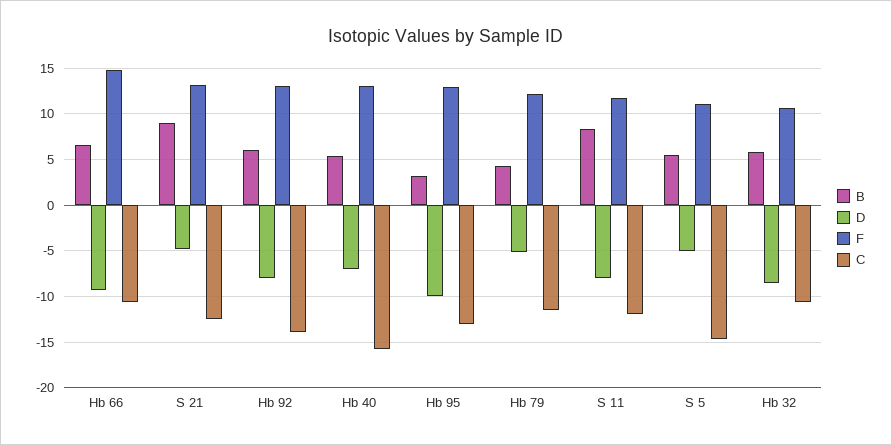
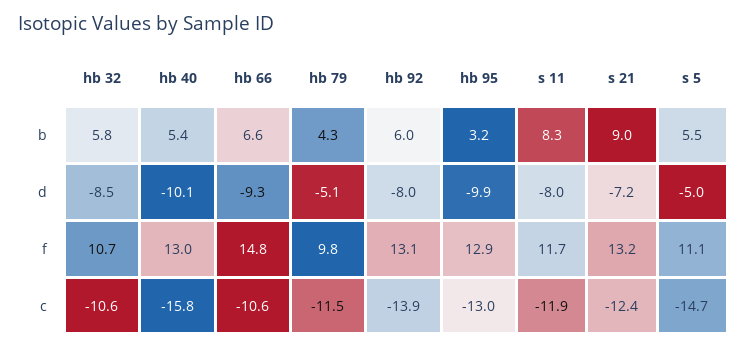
  {
    "B": {
      "Hb 66": 6.6,
      "S 21": 9,
      "Hb 92": 6,
      "Hb 40": 5.4,
      "Hb 95": 3.2,
      "Hb 79": 4.3,
      "S 11": 8.3,
      "S 5": 5.5,
      "Hb 32": 5.8
    },
    "D": {
      "Hb 66": -9.3,
-     "S 21": -5,
+     "S 21": -7.2,
      "Hb 92": -8,
-     "Hb 40": -7,
+     "Hb 40": -10.1,
      "Hb 95": -9.9,
      "Hb 79": -5.1,
      "S 11": -8,
      "S 5": -5,
      "Hb 32": -8.5
    },
    "F": {
      "Hb 66": 14.8,
      "S 21": 13.2,
      "Hb 92": 13.1,
      "Hb 40": 13,
      "Hb 95": 12.9,
-     "Hb 79": 12,
+     "Hb 79": 9.8,
      "S 11": 11.7,
      "S 5": 11.1,
      "Hb 32": 10.7
    },
    "C": {
      "Hb 66": -10.6,
      "S 21": -12.4,
      "Hb 92": -13.9,
      "Hb 40": -15.8,
      "Hb 95": -13,
      "Hb 79": -11.5,
      "S 11": -11.9,
      "S 5": -14.7,
      "Hb 32": -10.6
    }
  }

